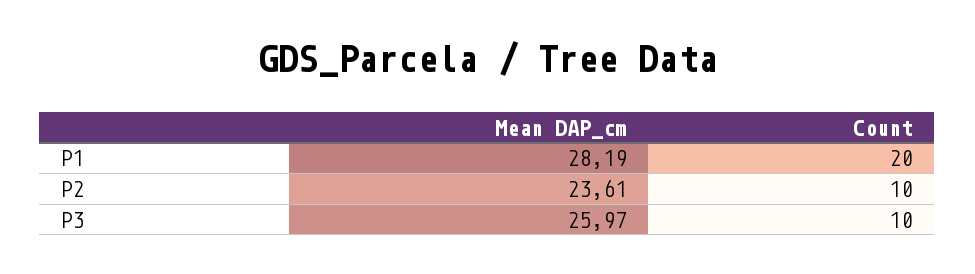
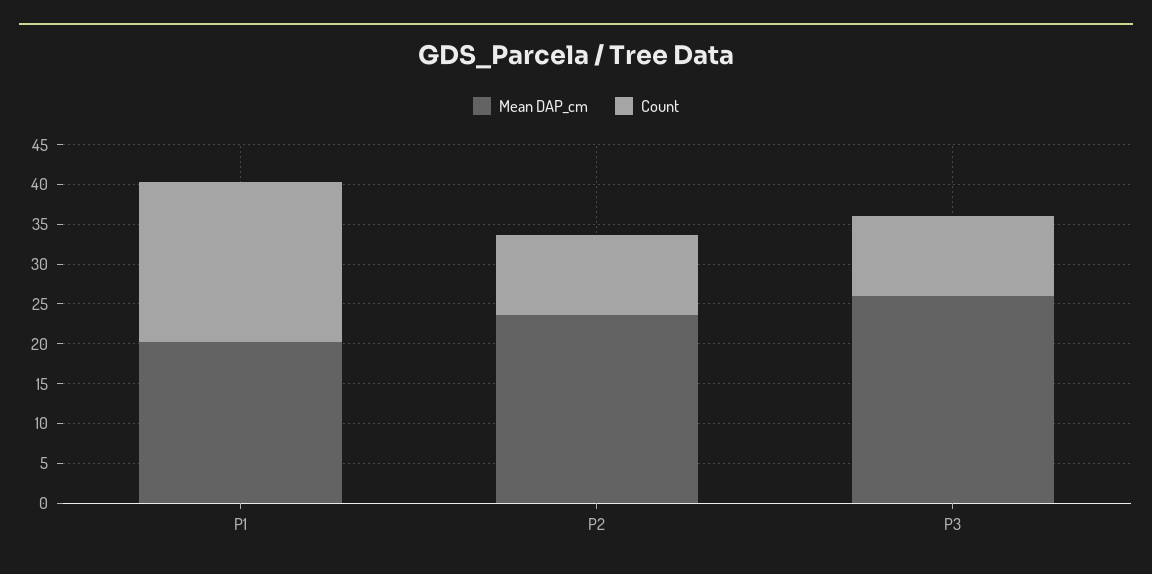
  {
    "Mean DAP_cm": {
-     "P1": 28.19,
+     "P1": 20,
      "P2": 23.61,
      "P3": 25.97
    },
    "Count": {
      "P1": 20,
      "P2": 10,
      "P3": 10
    }
  }

